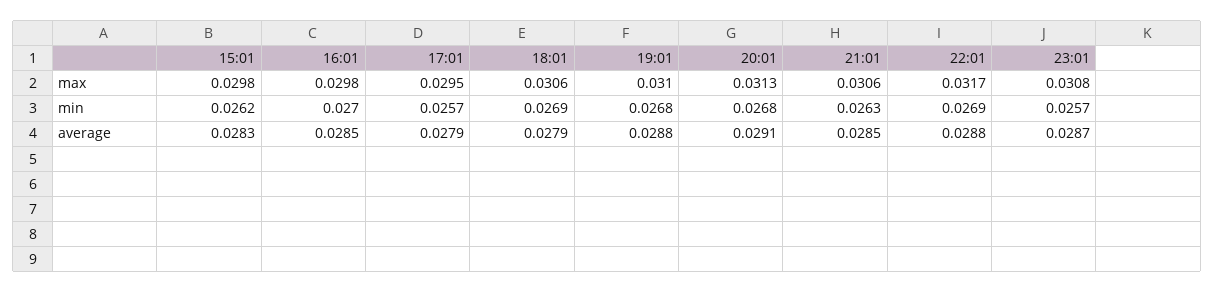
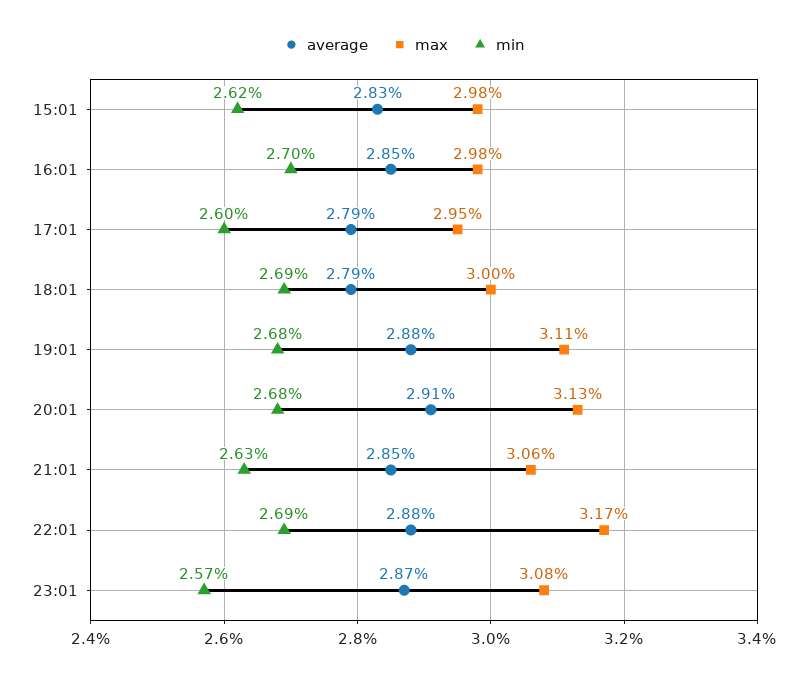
  {
    "max": {
      "15:01": 0.0298,
      "16:01": 0.0298,
      "17:01": 0.0295,
-     "18:01": 0.0306,
+     "18:01": 0.03,
-     "19:01": 0.031,
+     "19:01": 0.0311,
      "20:01": 0.0313,
      "21:01": 0.0306,
      "22:01": 0.0317,
      "23:01": 0.0308
    },
    "min": {
      "15:01": 0.0262,
      "16:01": 0.027,
-     "17:01": 0.0257,
+     "17:01": 0.026,
      "18:01": 0.0269,
      "19:01": 0.0268,
      "20:01": 0.0268,
      "21:01": 0.0263,
      "22:01": 0.0269,
      "23:01": 0.0257
    },
    "average": {
      "15:01": 0.0283,
      "16:01": 0.0285,
      "17:01": 0.0279,
      "18:01": 0.0279,
      "19:01": 0.0288,
      "20:01": 0.0291,
      "21:01": 0.0285,
      "22:01": 0.0288,
      "23:01": 0.0287
    }
  }

